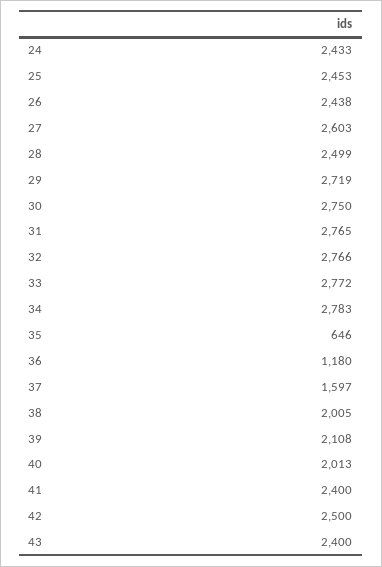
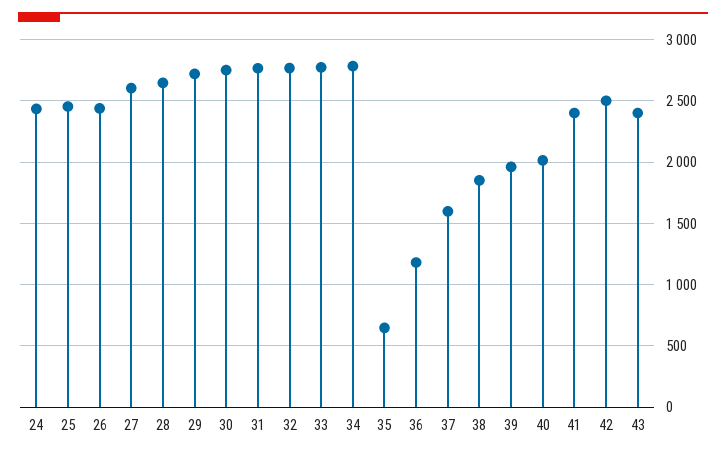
  {
    "24": 2433,
    "25": 2453,
    "26": 2438,
    "27": 2603,
-   "28": 2499,
+   "28": 2650,
    "29": 2719,
    "30": 2750,
    "31": 2765,
    "32": 2766,
    "33": 2772,
    "34": 2783,
    "35": 646,
    "36": 1180,
    "37": 1597,
-   "38": 2005,
+   "38": 1850,
-   "39": 2108,
+   "39": 1950,
    "40": 2013,
    "41": 2400,
    "42": 2500,
    "43": 2400
  }

